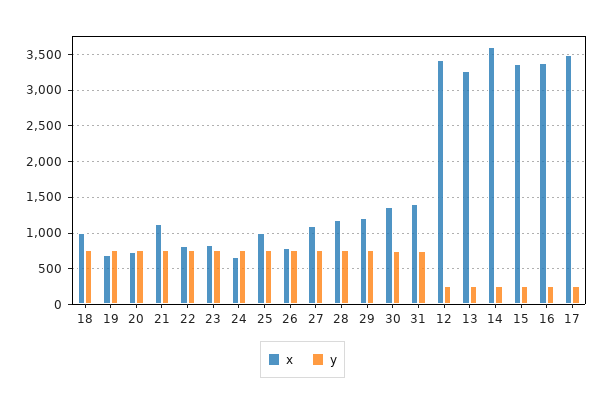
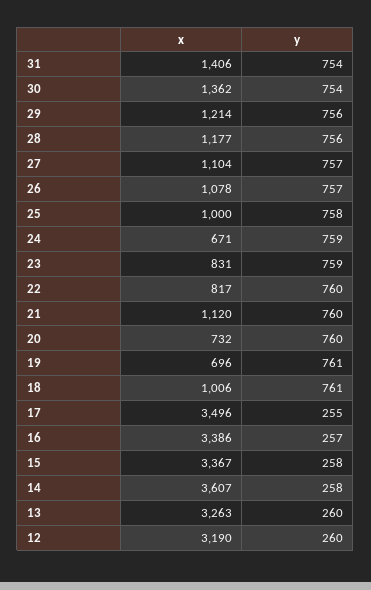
  {
    "x": {
      "18": 1006,
      "19": 696,
      "20": 732,
      "21": 1120,
      "22": 817,
      "23": 831,
      "24": 671,
      "25": 1000,
-     "26": 800,
+     "26": 1078,
      "27": 1104,
      "28": 1177,
      "29": 1214,
      "30": 1362,
      "31": 1406,
-     "12": 3400,
+     "12": 3190,
      "13": 3263,
      "14": 3607,
      "15": 3367,
      "16": 3386,
      "17": 3496
    },
    "y": {
      "18": 761,
      "19": 761,
      "20": 760,
      "21": 760,
      "22": 760,
      "23": 759,
      "24": 759,
      "25": 758,
      "26": 757,
      "27": 757,
      "28": 756,
      "29": 756,
      "30": 754,
      "31": 754,
      "12": 260,
      "13": 260,
      "14": 258,
      "15": 258,
      "16": 257,
      "17": 255
    }
  }

